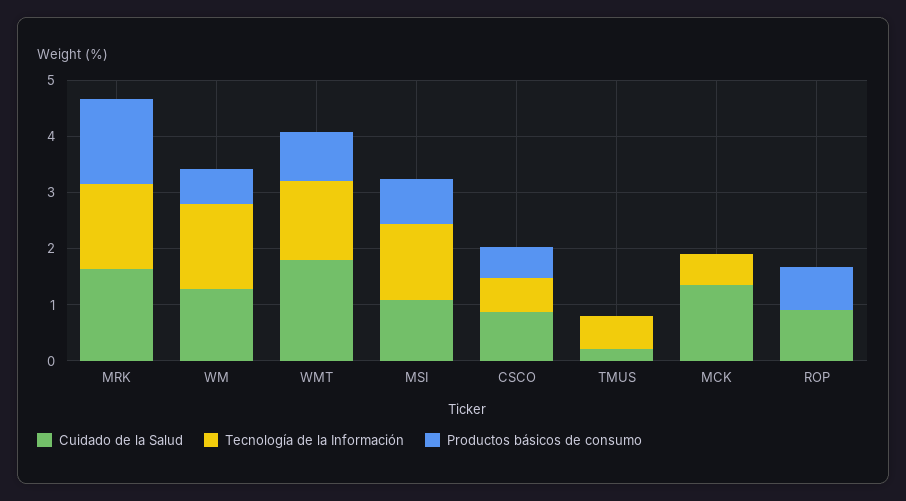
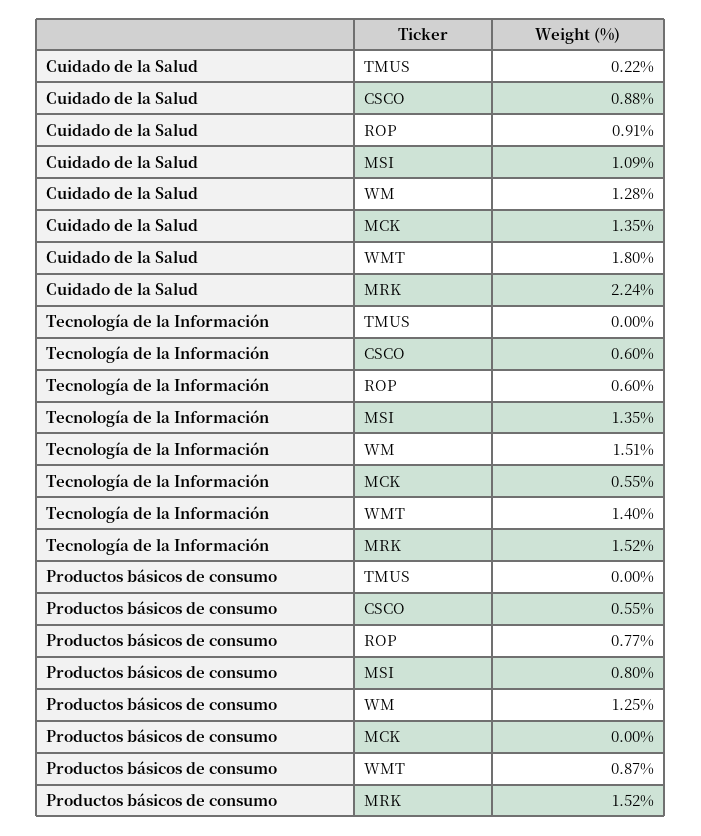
  {
    "Cuidado de la Salud": {
-     "MRK": 1.6,
+     "MRK": 2.24,
      "WM": 1.28,
      "WMT": 1.8,
      "MSI": 1.09,
      "CSCO": 0.88,
      "TMUS": 0.22,
      "MCK": 1.35,
      "ROP": 0.91
    },
    "Tecnología de la Información": {
      "MRK": 1.52,
      "WM": 1.51,
      "WMT": 1.4,
      "MSI": 1.35,
      "CSCO": 0.6,
-     "TMUS": 0.6,
+     "TMUS": 0,
      "MCK": 0.55,
-     "ROP": 0
+     "ROP": 0.6
    },
    "Productos básicos de consumo": {
      "MRK": 1.52,
-     "WM": 0.6,
+     "WM": 1.25,
      "WMT": 0.87,
      "MSI": 0.8,
      "CSCO": 0.55,
      "TMUS": 0,
      "MCK": 0,
      "ROP": 0.77
    }
  }

